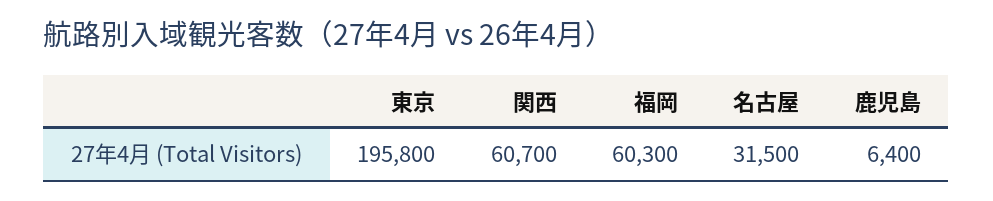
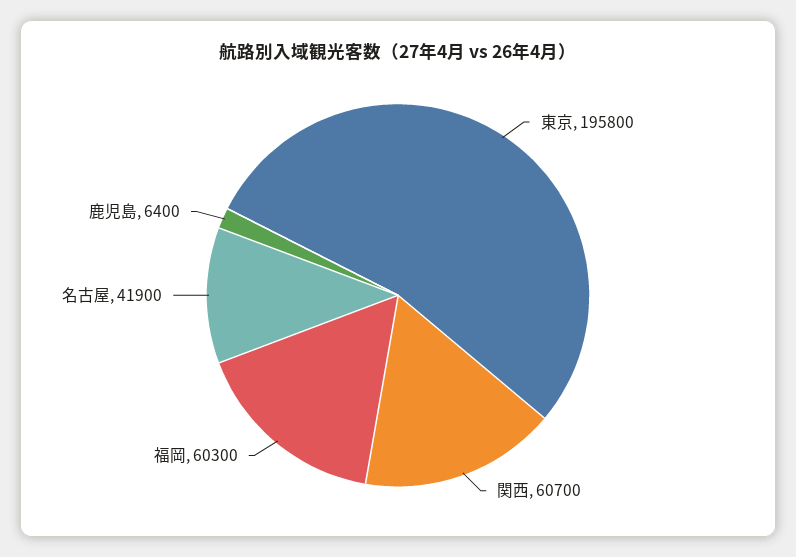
  {
    "東京": 195800,
    "関西": 60700,
    "福岡": 60300,
-   "名古屋": 31500,
+   "名古屋": 41900,
    "鹿児島": 6400
  }

